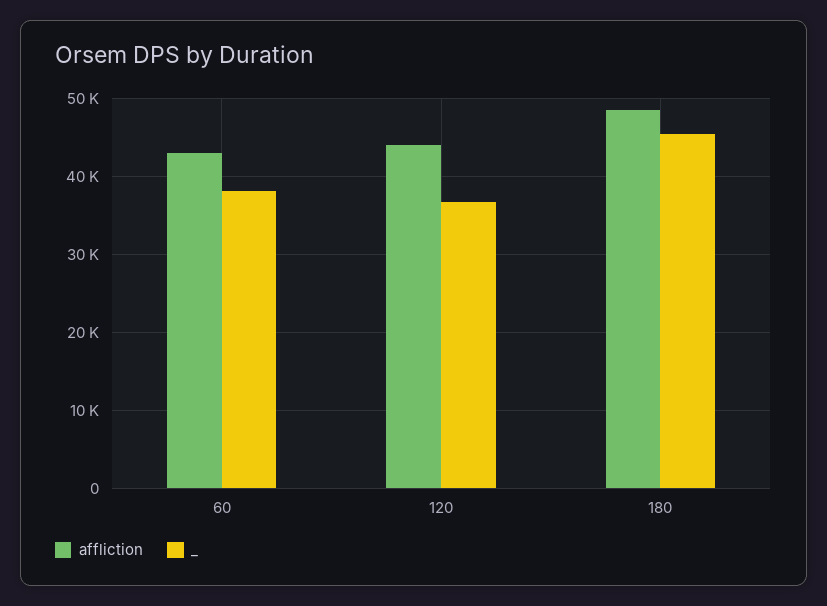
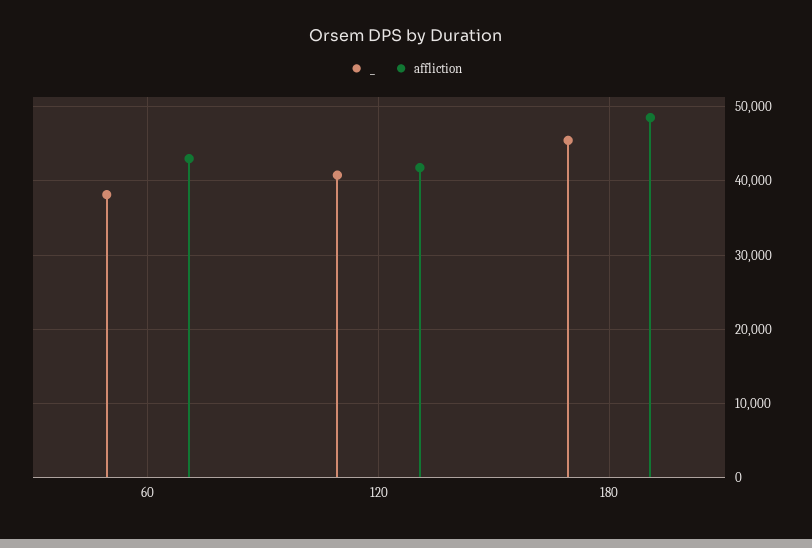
  {
    "affliction": {
      "60": 43000,
-     "120": 44000,
+     "120": 42000,
      "180": 49000
    },
    "_": {
      "60": 38000,
-     "120": 37000,
+     "120": 41000,
      "180": 45000
    }
  }

